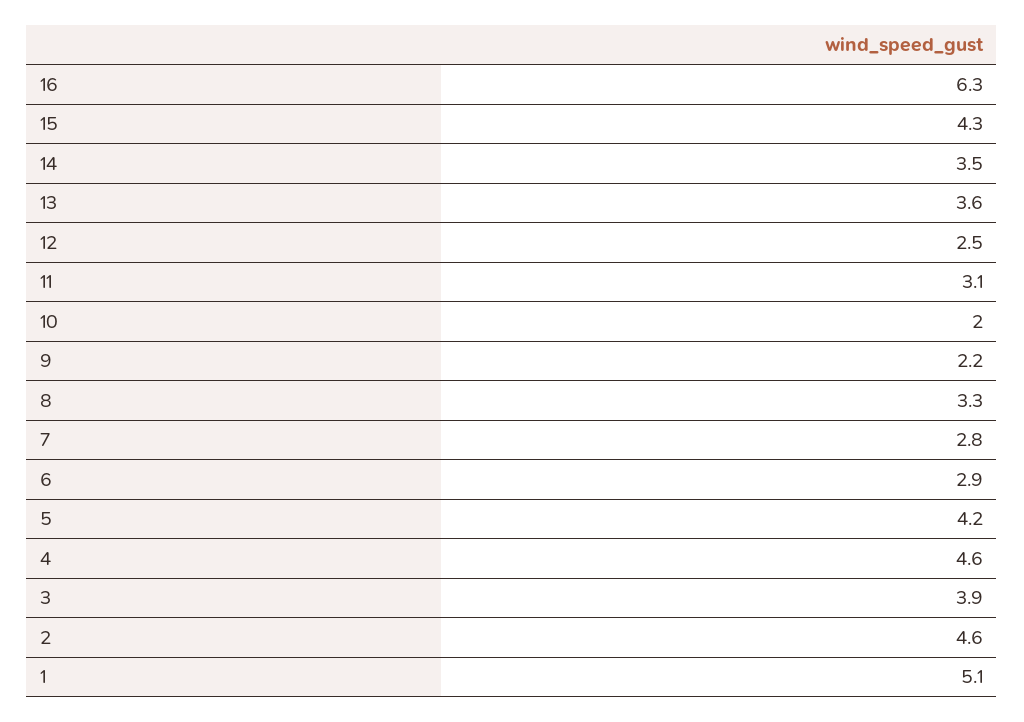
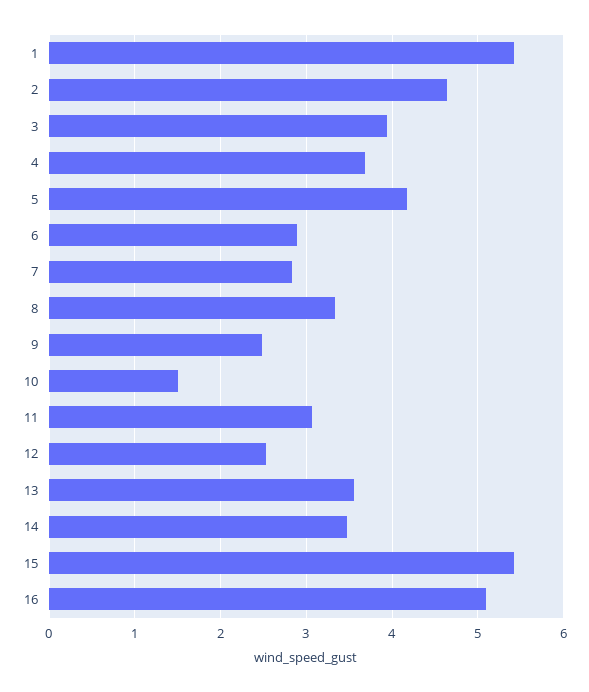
  {
-   "16": 6.3,
+   "16": 5.1,
-   "15": 4.3,
+   "15": 5.4,
    "14": 3.5,
    "13": 3.6,
    "12": 2.5,
    "11": 3.1,
-   "10": 2,
+   "10": 1.5,
-   "9": 2.2,
+   "9": 2.5,
    "8": 3.3,
    "7": 2.8,
    "6": 2.9,
    "5": 4.2,
-   "4": 4.6,
+   "4": 3.7,
    "3": 3.9,
    "2": 4.6,
-   "1": 5.1
+   "1": 5.4
  }

